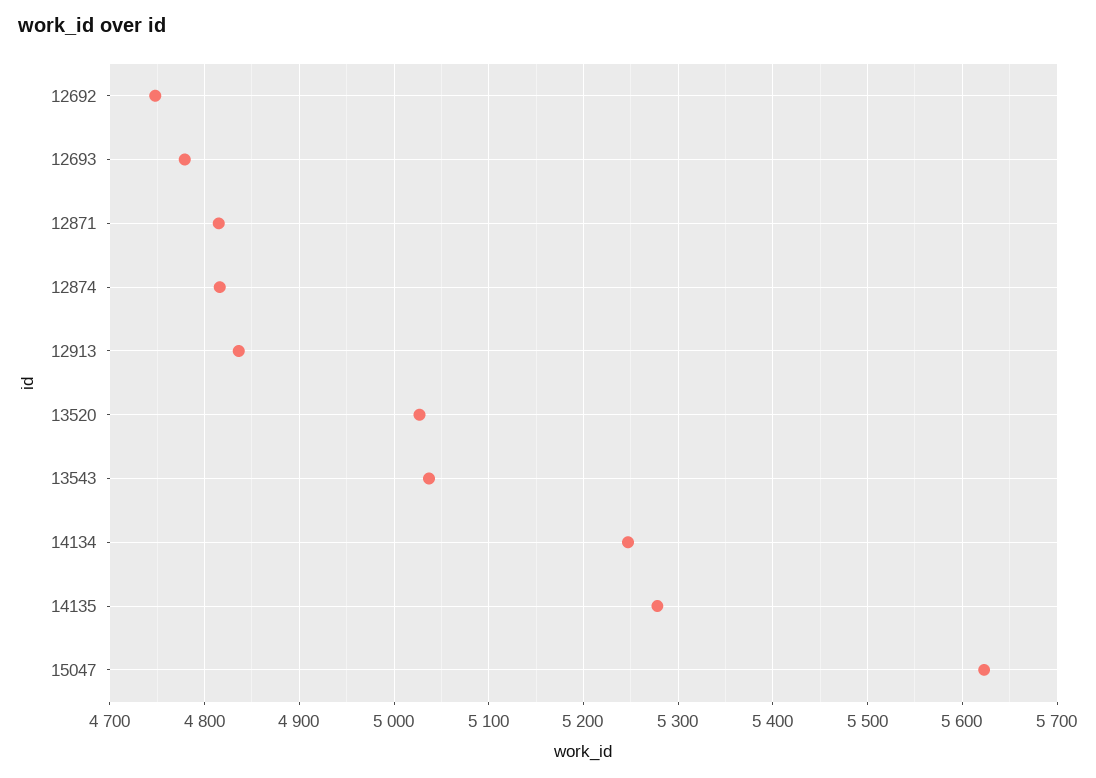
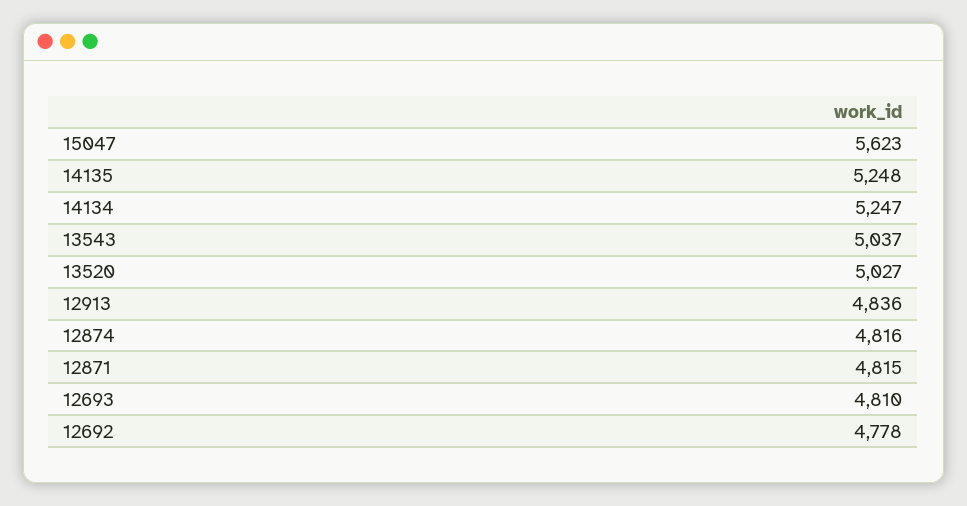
  {
-   "12692": 4750,
+   "12692": 4778,
-   "12693": 4780,
+   "12693": 4810,
    "12871": 4815,
    "12874": 4816,
    "12913": 4836,
    "13520": 5027,
    "13543": 5037,
    "14134": 5247,
-   "14135": 5280,
+   "14135": 5248,
    "15047": 5623
  }

